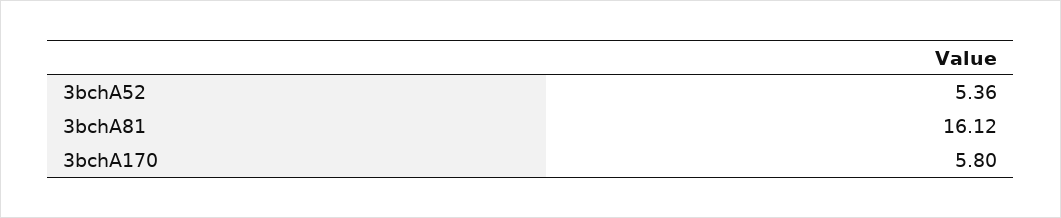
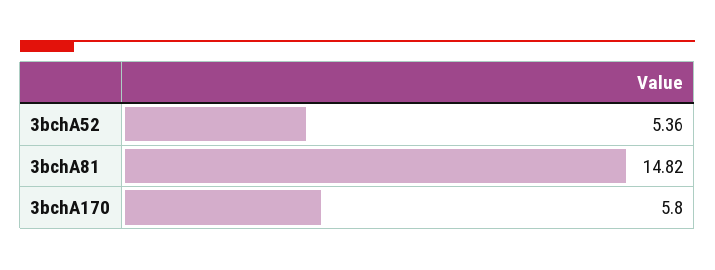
  {
    "3bchA52": 5.36,
-   "3bchA81": 16.12,
+   "3bchA81": 14.82,
    "3bchA170": 5.8
  }

